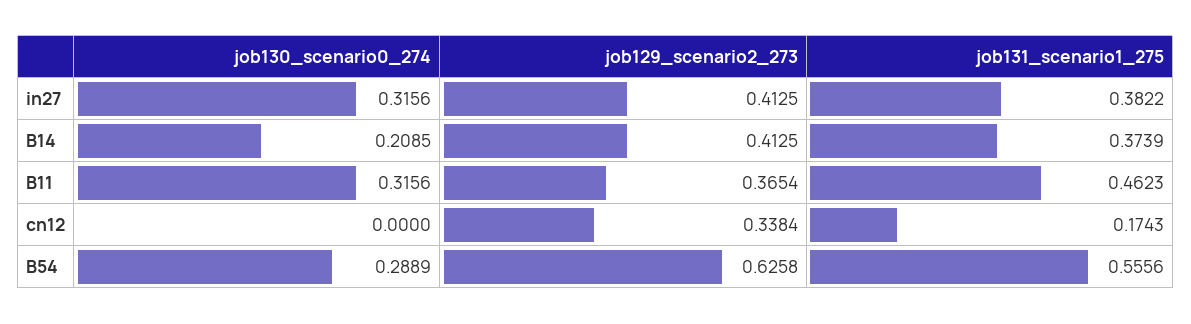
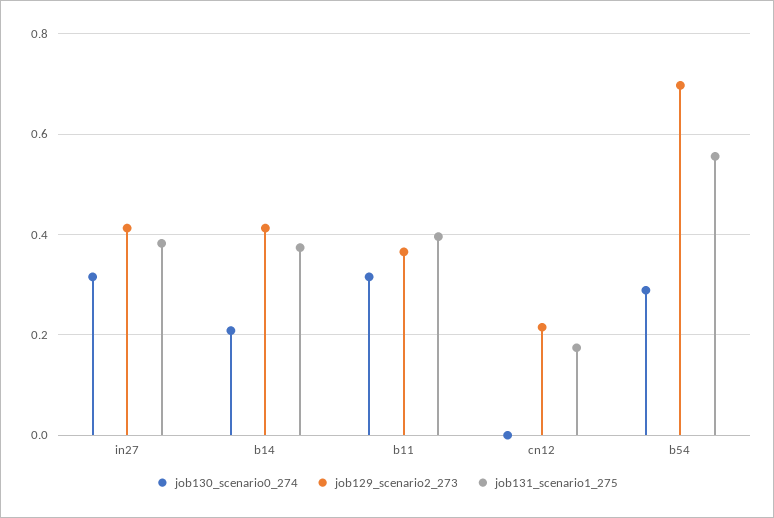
  {
    "job130_scenario0_274": {
      "in27": 0.3156,
      "B14": 0.2085,
      "B11": 0.3156,
      "cn12": 0,
      "B54": 0.2889
    },
    "job129_scenario2_273": {
      "in27": 0.4125,
      "B14": 0.4125,
      "B11": 0.3654,
-     "cn12": 0.3384,
+     "cn12": 0.22,
-     "B54": 0.6258
+     "B54": 0.7
    },
    "job131_scenario1_275": {
      "in27": 0.3822,
      "B14": 0.3739,
-     "B11": 0.4623,
+     "B11": 0.4,
      "cn12": 0.1743,
      "B54": 0.5556
    }
  }

